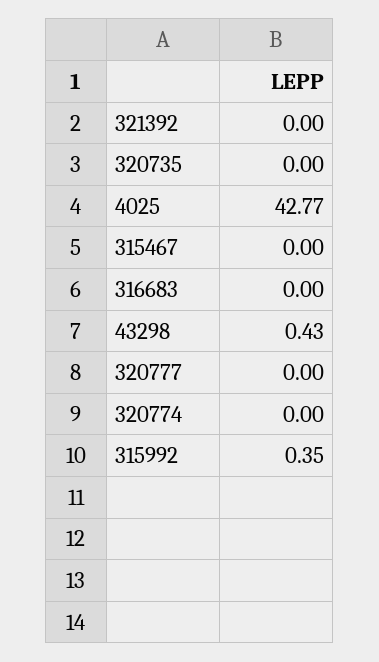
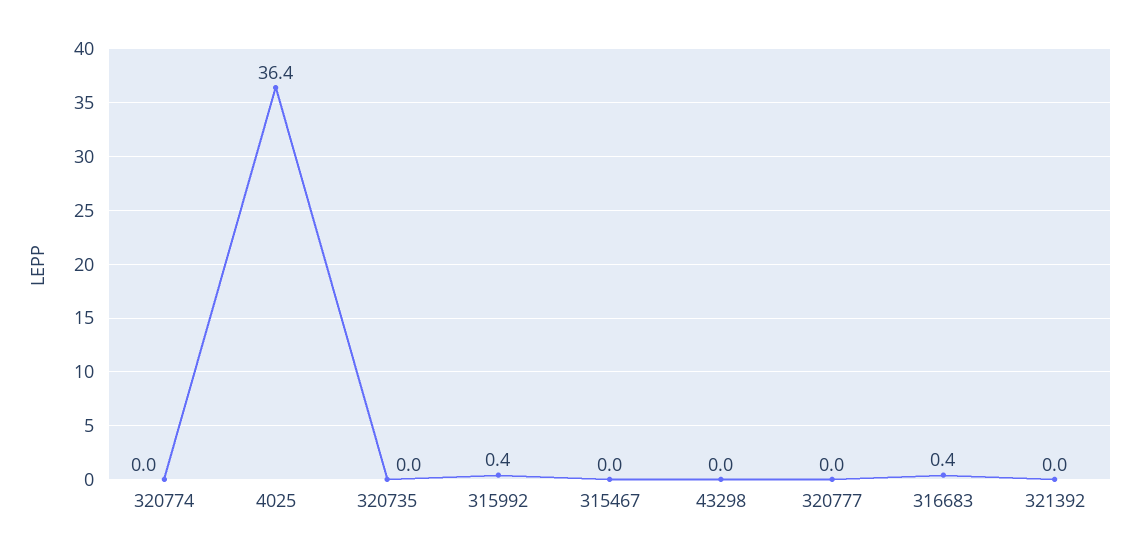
  {
    "321392": 0,
    "320735": 0,
-   "4025": 42.77,
+   "4025": 36.4,
    "315467": 0,
-   "316683": 0,
+   "316683": 0.4,
-   "43298": 0.43,
+   "43298": 0,
    "320777": 0,
    "320774": 0,
    "315992": 0.35
  }

